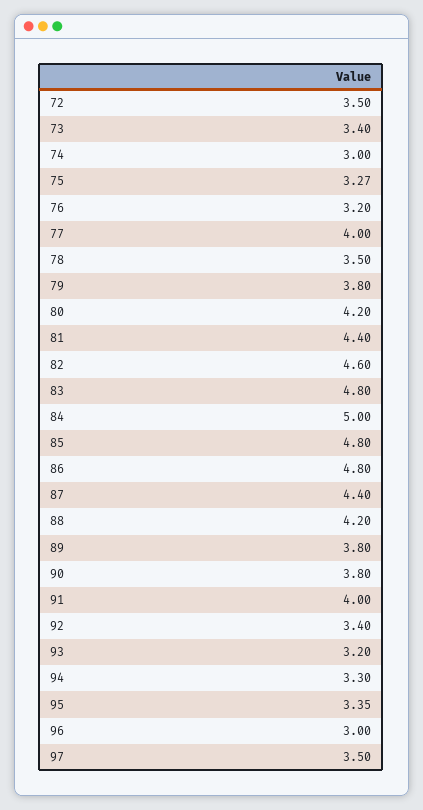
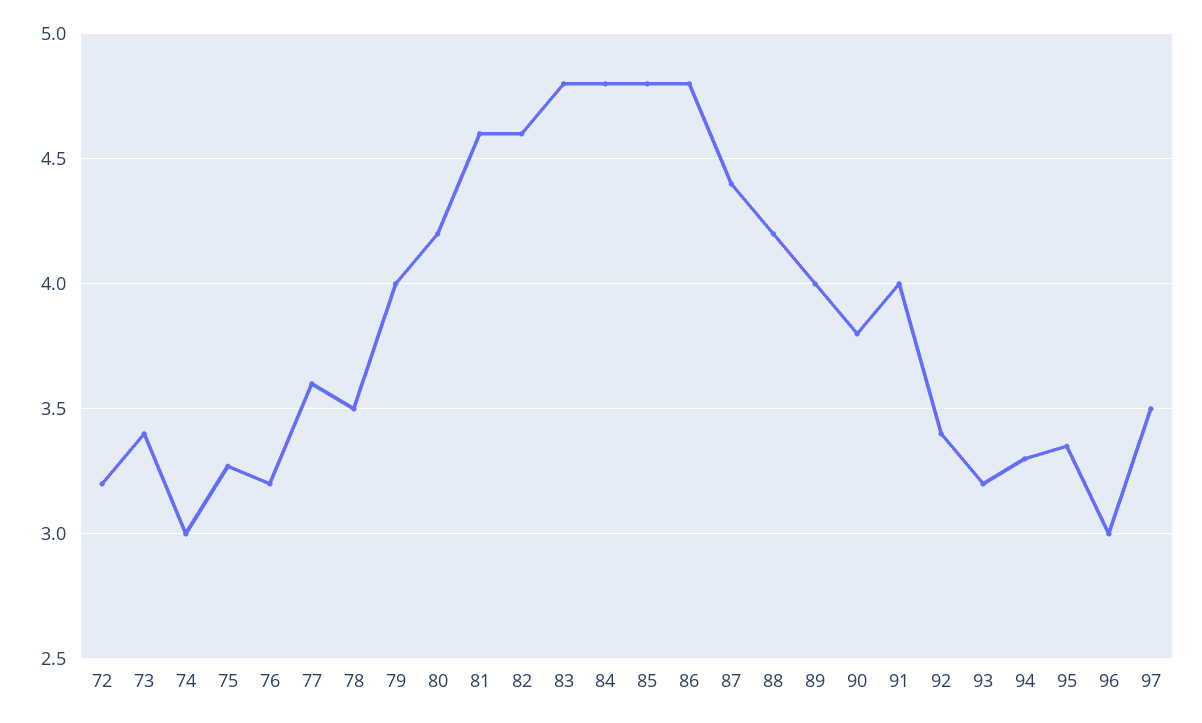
  {
-   "72": 3.5,
+   "72": 3.2,
    "73": 3.4,
    "74": 3,
    "75": 3.27,
    "76": 3.2,
-   "77": 4,
+   "77": 3.6,
    "78": 3.5,
-   "79": 3.8,
+   "79": 4,
    "80": 4.2,
-   "81": 4.4,
+   "81": 4.6,
    "82": 4.6,
    "83": 4.8,
-   "84": 5,
+   "84": 4.8,
    "85": 4.8,
    "86": 4.8,
    "87": 4.4,
    "88": 4.2,
-   "89": 3.8,
+   "89": 4,
    "90": 3.8,
    "91": 4,
    "92": 3.4,
    "93": 3.2,
    "94": 3.3,
    "95": 3.35,
    "96": 3,
    "97": 3.5
  }

